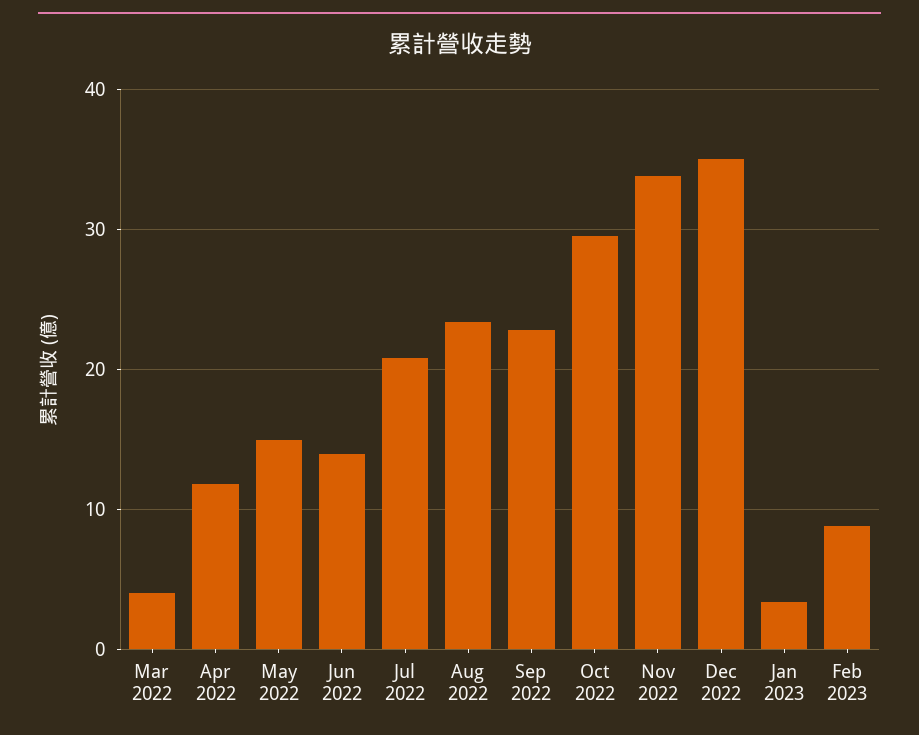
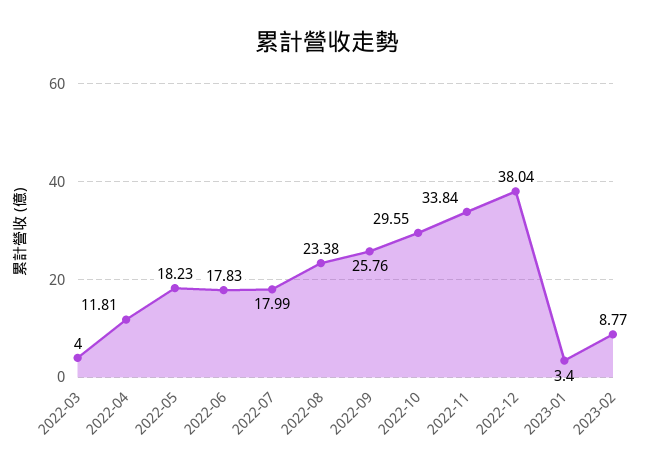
  {
    "Mar 2022": 4,
    "Apr 2022": 11.81,
-   "May 2022": 15,
+   "May 2022": 18.23,
-   "Jun 2022": 14,
+   "Jun 2022": 17.83,
-   "Jul 2022": 21,
+   "Jul 2022": 17.99,
    "Aug 2022": 23.38,
-   "Sep 2022": 23,
+   "Sep 2022": 25.76,
    "Oct 2022": 29.55,
    "Nov 2022": 33.84,
-   "Dec 2022": 35,
+   "Dec 2022": 38.04,
    "Jan 2023": 3.4,
    "Feb 2023": 8.77
  }

